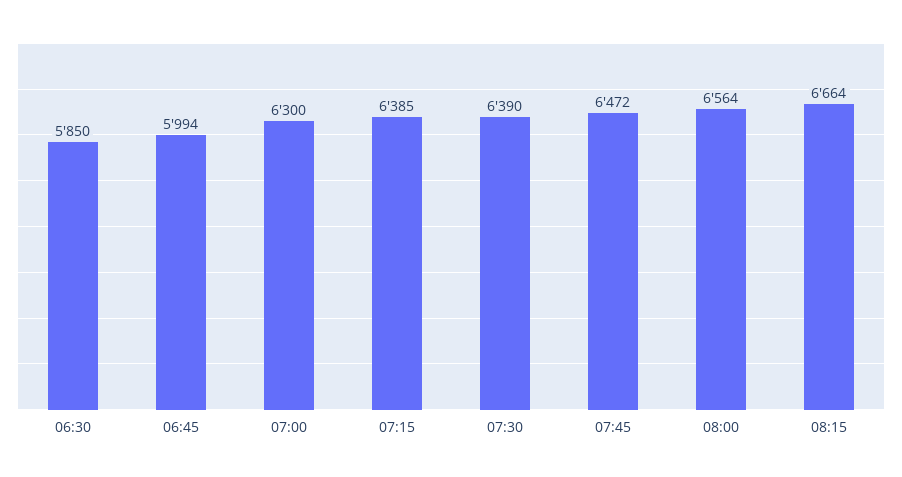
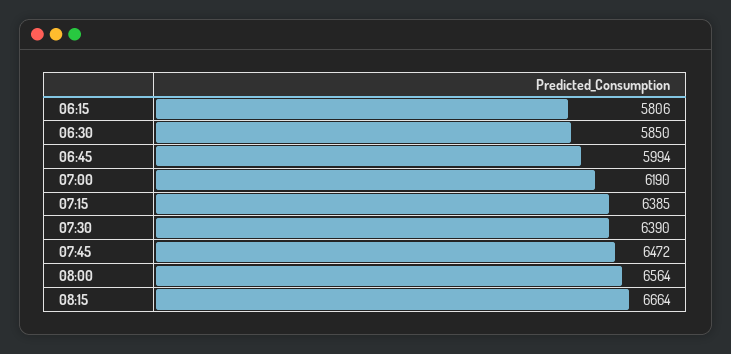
  {
    "06:30": 5850,
    "06:45": 5994,
-   "07:00": 6300,
+   "07:00": 6190,
    "07:15": 6385,
    "07:30": 6390,
    "07:45": 6472,
    "08:00": 6564,
-   "08:15": 6664
+   "08:15": 6664,
+   "06:15": 5806
  }

